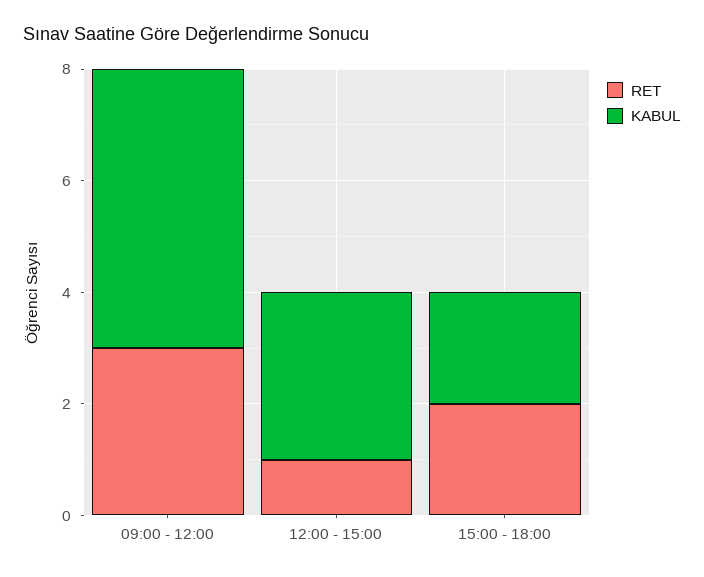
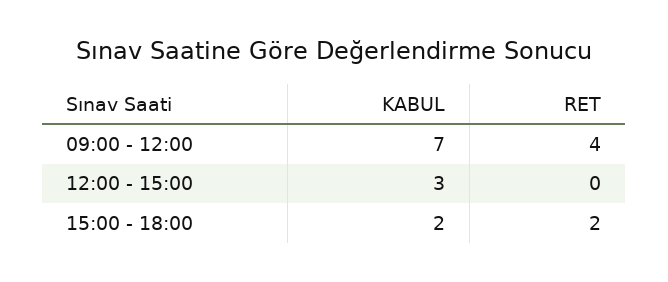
  {
    "RET": {
-     "09:00 - 12:00": 3,
+     "09:00 - 12:00": 4,
-     "12:00 - 15:00": 1,
+     "12:00 - 15:00": 0,
      "15:00 - 18:00": 2
    },
    "KABUL": {
-     "09:00 - 12:00": 5,
+     "09:00 - 12:00": 7,
      "12:00 - 15:00": 3,
      "15:00 - 18:00": 2
    }
  }

